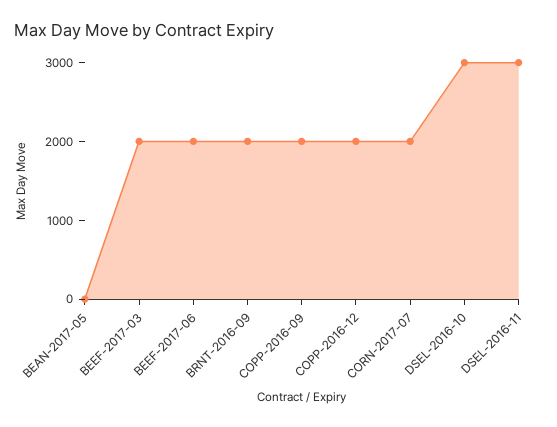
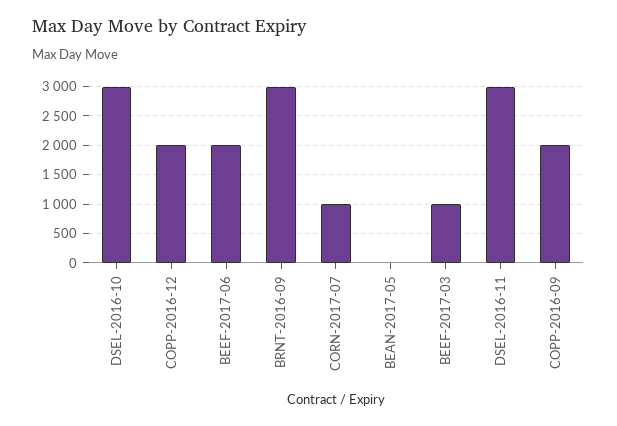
  {
    "BEAN-2017-05": 0,
-   "BEEF-2017-03": 2000,
+   "BEEF-2017-03": 1000,
    "BEEF-2017-06": 2000,
-   "BRNT-2016-09": 2000,
+   "BRNT-2016-09": 3000,
    "COPP-2016-09": 2000,
    "COPP-2016-12": 2000,
-   "CORN-2017-07": 2000,
+   "CORN-2017-07": 1000,
    "DSEL-2016-10": 3000,
    "DSEL-2016-11": 3000
  }

